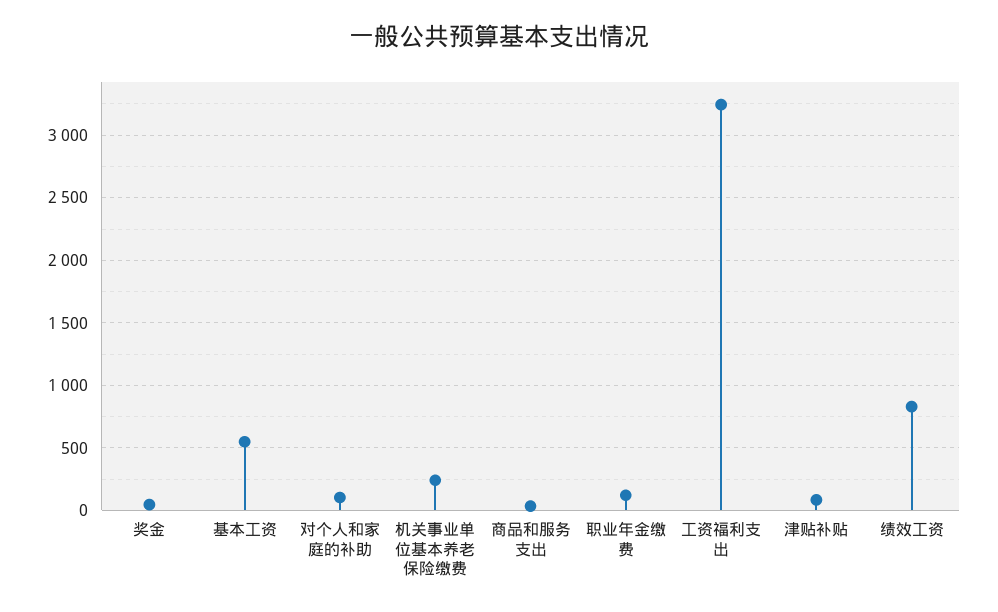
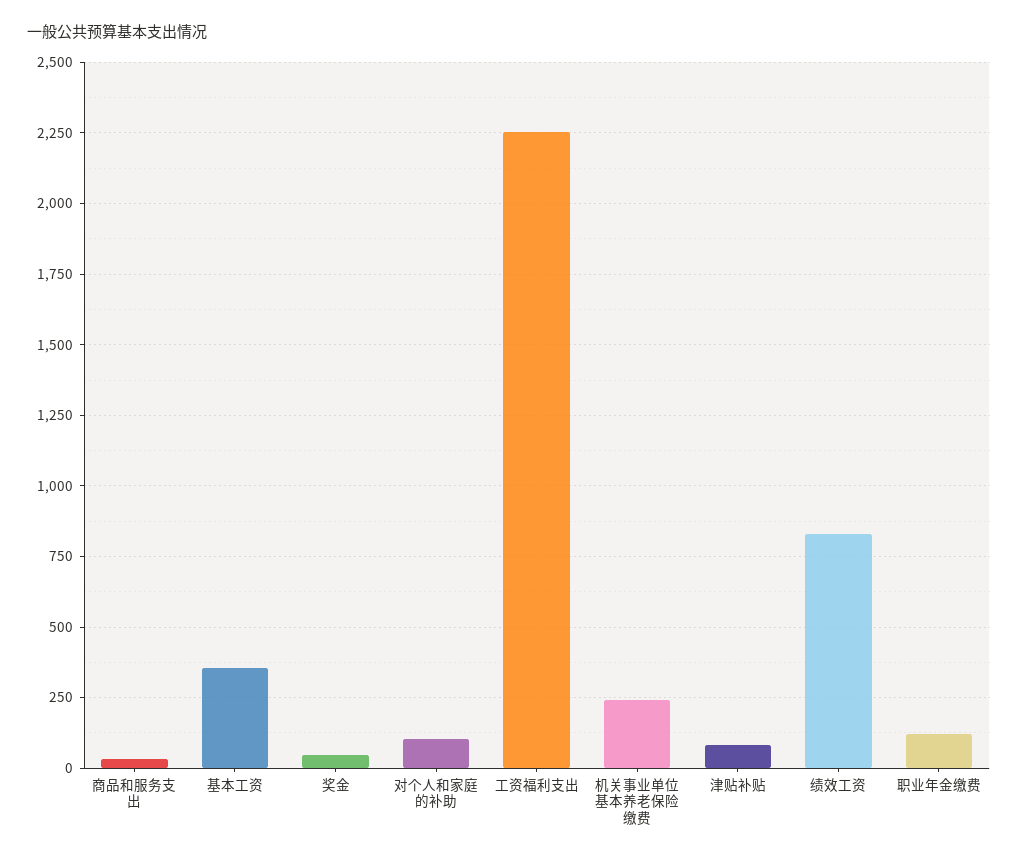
  {
    "奖金": 50,
-   "基本工资": 550,
+   "基本工资": 350,
    "对个人和家庭的补助": 100,
    "机关事业单位基本养老保险缴费": 250,
    "商品和服务支出": 25,
    "职业年金缴费": 125,
-   "工资福利支出": 3250,
+   "工资福利支出": 2250,
    "津贴补贴": 75,
    "绩效工资": 825
  }

